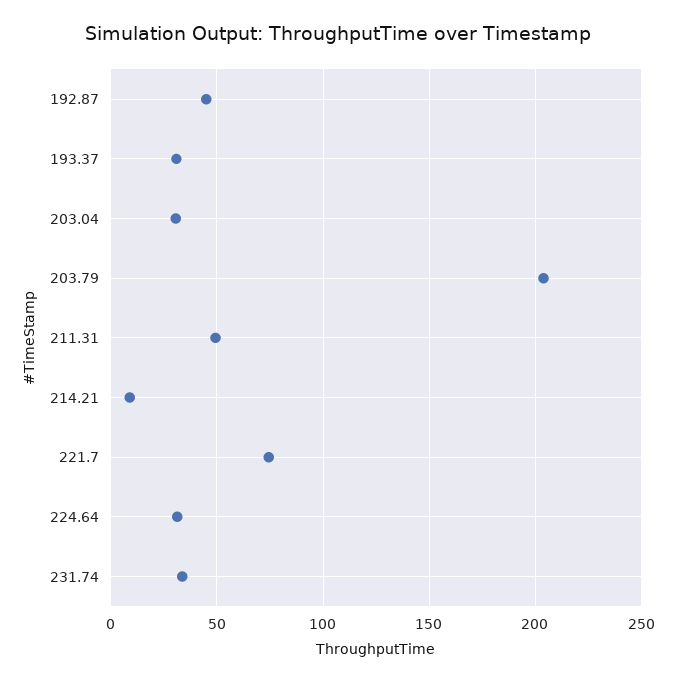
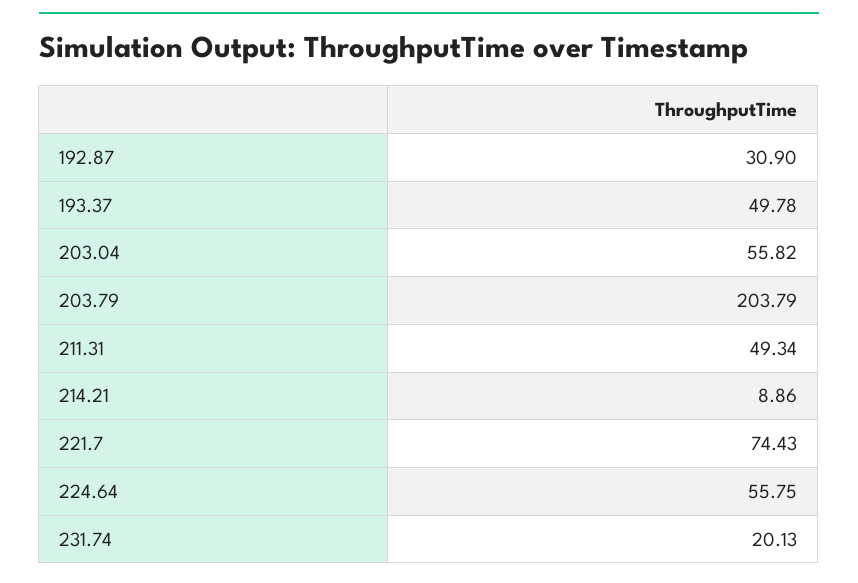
  {
-   "192.87": 45,
+   "192.87": 30.9,
-   "193.37": 30,
+   "193.37": 49.78,
-   "203.04": 30,
+   "203.04": 55.82,
    "203.79": 203.79,
    "211.31": 49.34,
    "214.21": 8.86,
    "221.7": 74.43,
-   "224.64": 30,
+   "224.64": 55.75,
-   "231.74": 35
+   "231.74": 20.13
  }

